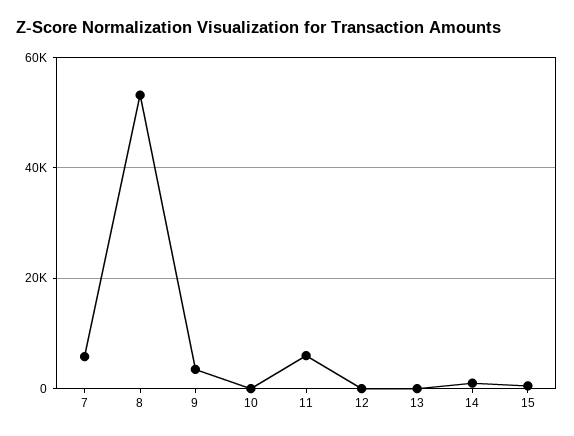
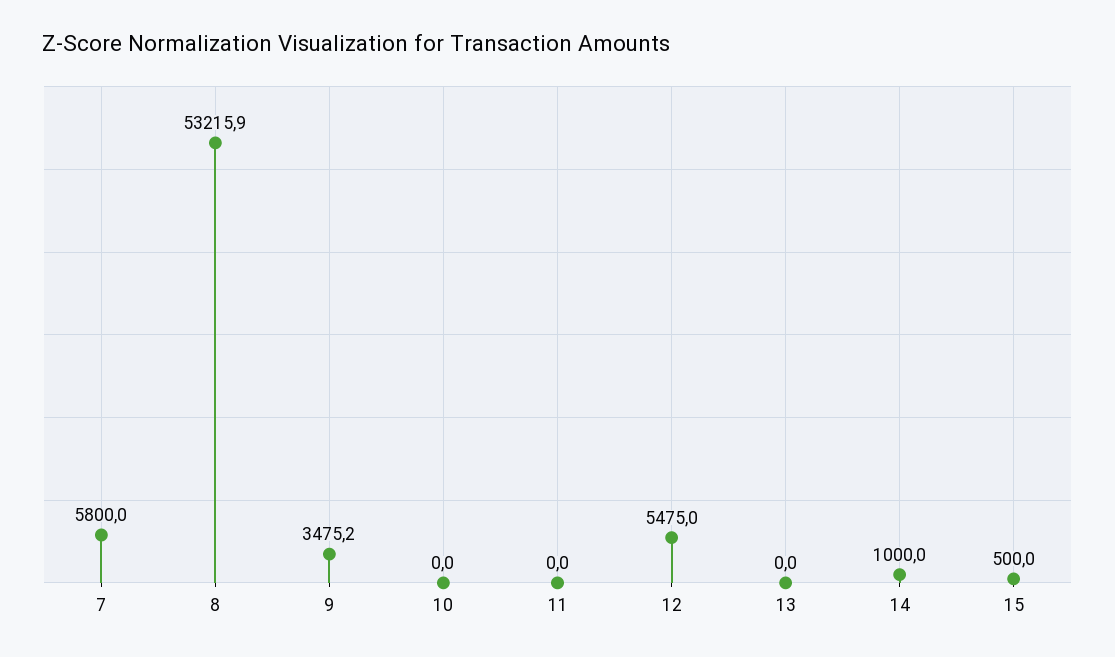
  {
    "7": 5800,
    "8": 53215.9,
    "9": 3475.2,
    "10": 0,
-   "11": 6000,
+   "11": 0,
-   "12": 0,
+   "12": 5475,
    "13": 0,
    "14": 1000,
    "15": 500
  }

